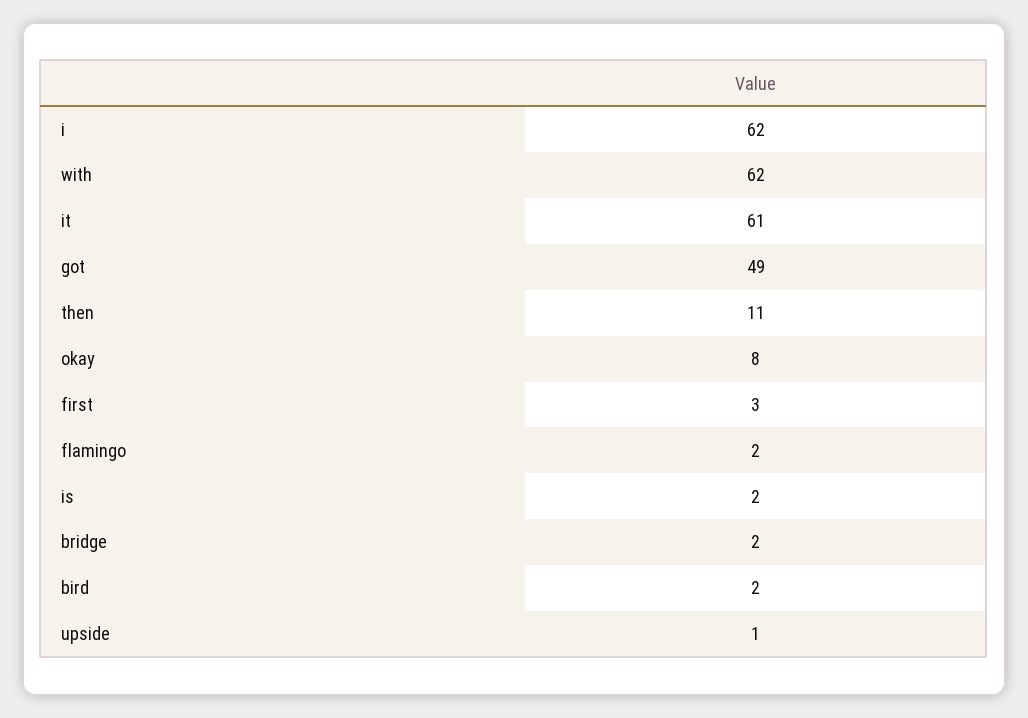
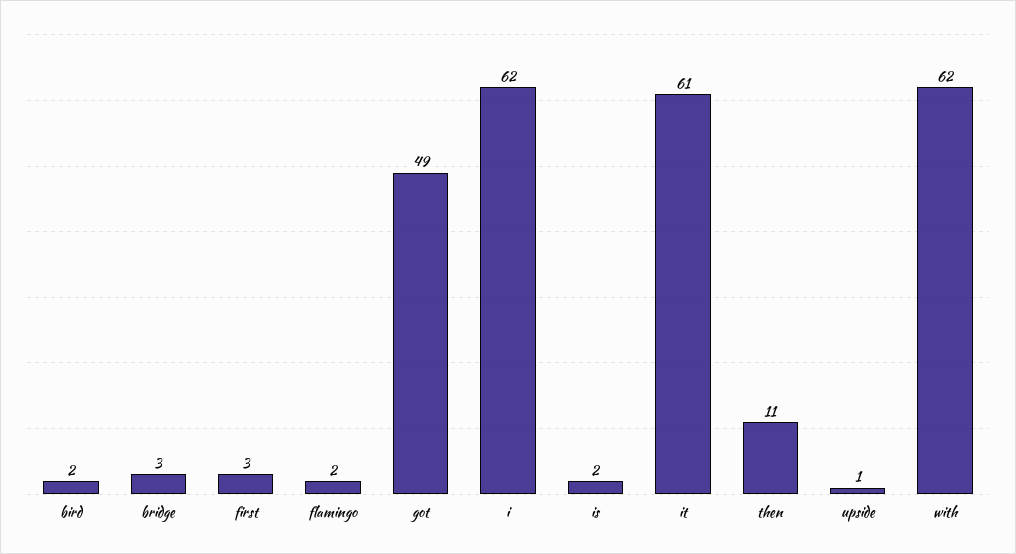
  {
    "i": 62,
    "with": 62,
    "it": 61,
    "got": 49,
    "then": 11,
-   "okay": 8,
    "first": 3,
    "flamingo": 2,
    "is": 2,
-   "bridge": 2,
+   "bridge": 3,
    "bird": 2,
    "upside": 1
  }

